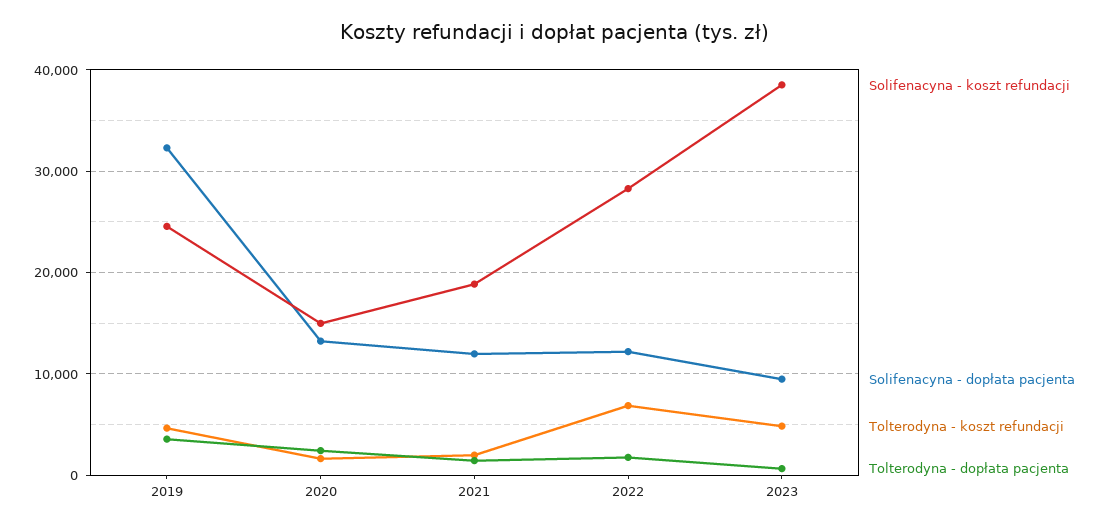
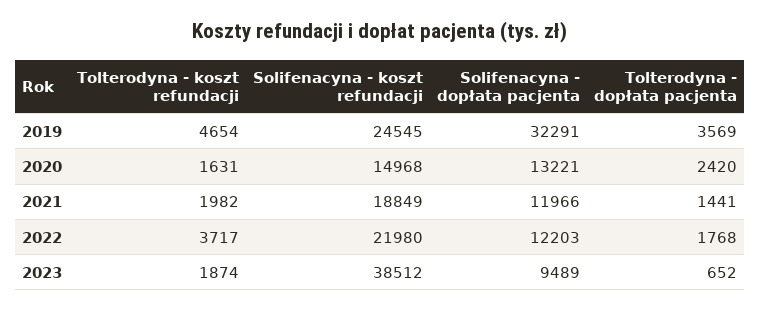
  {
    "Solifenacyna - koszt refundacji": {
      "2019": 24545,
      "2020": 14968,
      "2021": 18849,
-     "2022": 28000,
+     "2022": 21980,
      "2023": 38512
    },
    "Solifenacyna - dopłata pacjenta": {
      "2019": 32291,
      "2020": 13221,
      "2021": 11966,
      "2022": 12203,
      "2023": 9489
    },
    "Tolterodyna - koszt refundacji": {
      "2019": 4654,
      "2020": 1631,
      "2021": 1982,
-     "2022": 7000,
+     "2022": 3717,
-     "2023": 5000
+     "2023": 1874
    },
    "Tolterodyna - dopłata pacjenta": {
      "2019": 3569,
      "2020": 2420,
      "2021": 1441,
      "2022": 1768,
      "2023": 652
    }
  }

